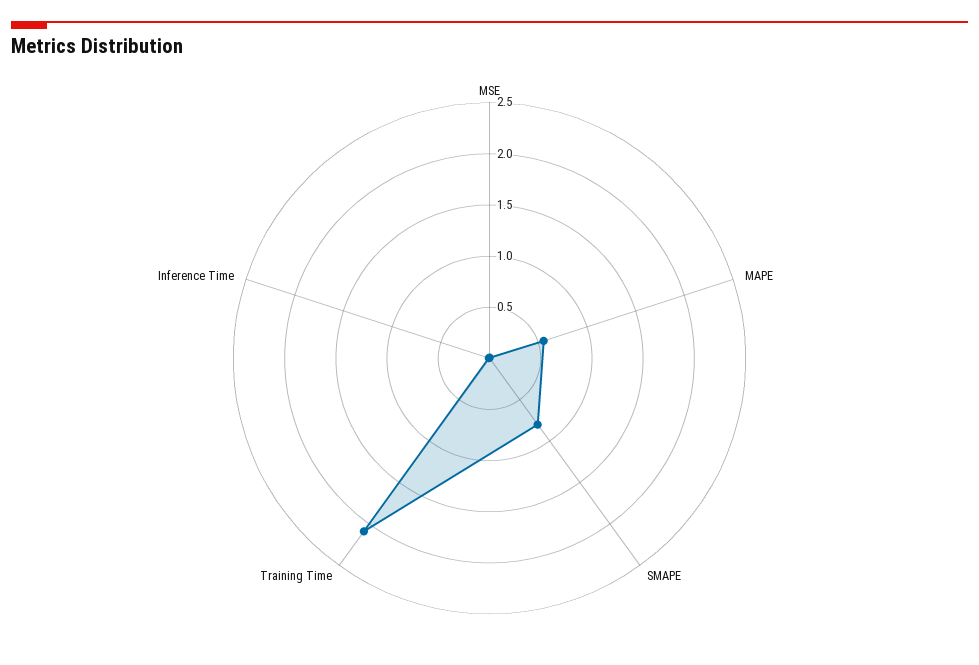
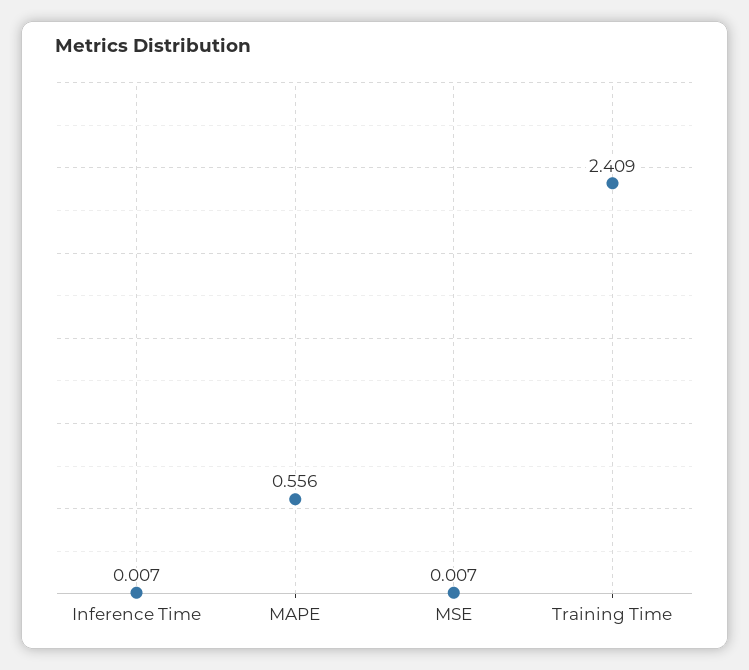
  {
    "MSE": 0.007,
    "MAPE": 0.556,
-   "SMAPE": 0.8,
-   "Training Time": 2.1,
+   "Training Time": 2.409,
    "Inference Time": 0.007
  }

